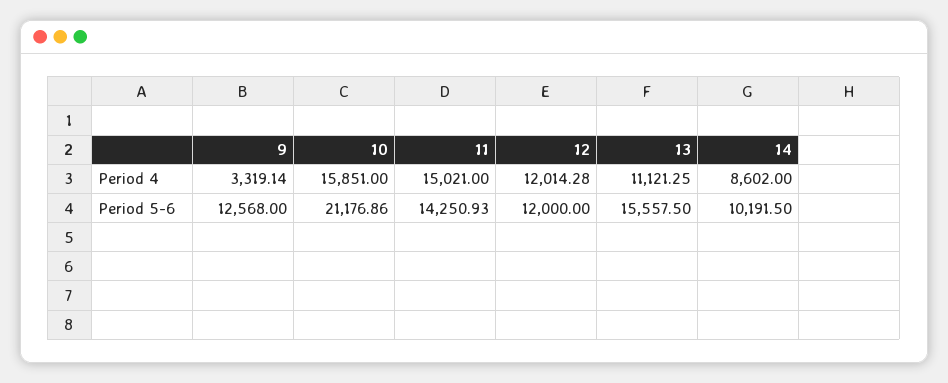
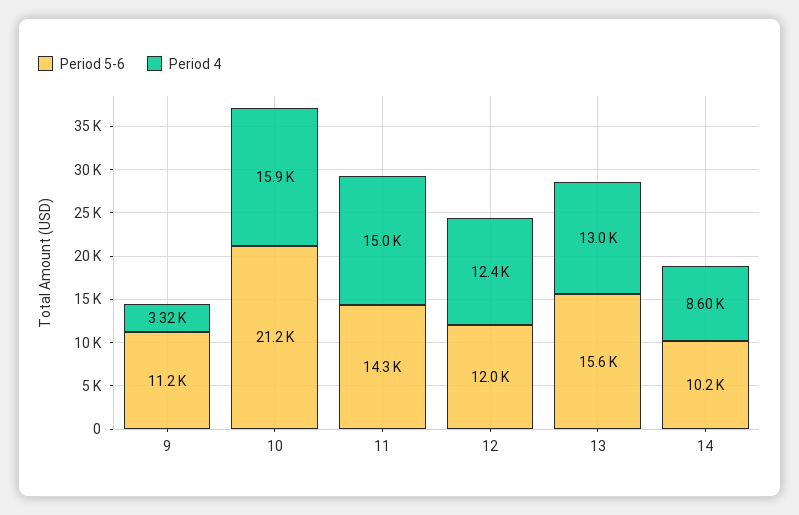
  {
    "Period 4": {
      "9": 3319.14,
      "10": 15851,
      "11": 15021,
-     "12": 12014.28,
+     "12": 12400,
-     "13": 11121.25,
+     "13": 13000,
      "14": 8602
    },
    "Period 5-6": {
-     "9": 12568,
+     "9": 11200,
      "10": 21176.86,
      "11": 14250.93,
      "12": 12000,
      "13": 15557.5,
      "14": 10191.5
    }
  }

